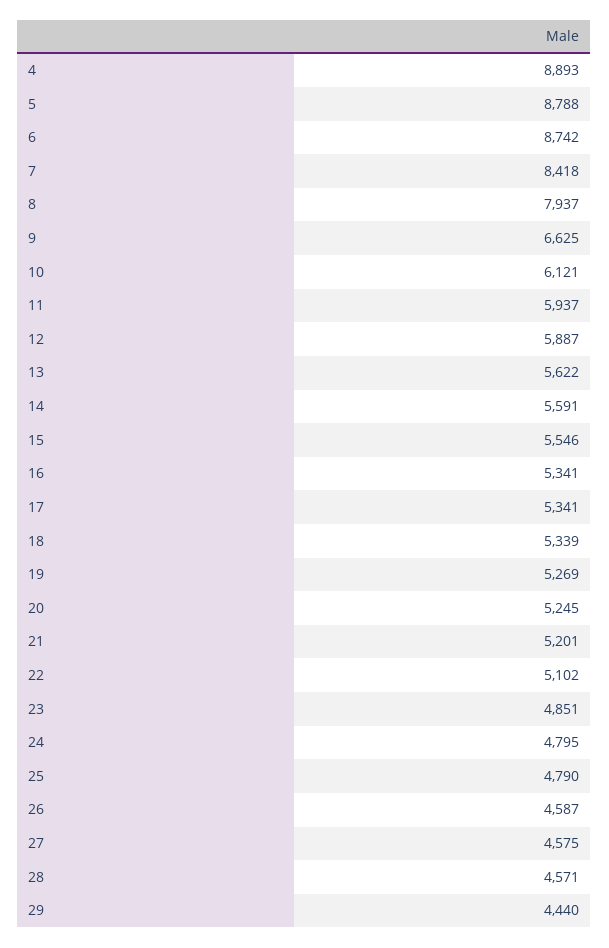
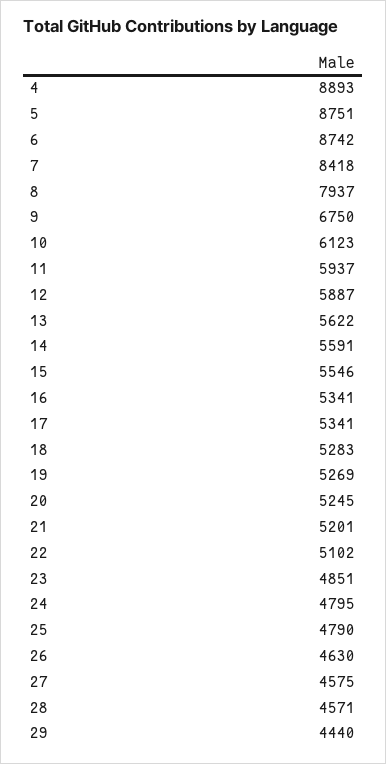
  {
    "4": 8893,
-   "5": 8788,
+   "5": 8751,
    "6": 8742,
    "7": 8418,
    "8": 7937,
-   "9": 6625,
+   "9": 6750,
-   "10": 6121,
+   "10": 6123,
    "11": 5937,
    "12": 5887,
    "13": 5622,
    "14": 5591,
    "15": 5546,
    "16": 5341,
    "17": 5341,
-   "18": 5339,
+   "18": 5283,
    "19": 5269,
    "20": 5245,
    "21": 5201,
    "22": 5102,
    "23": 4851,
    "24": 4795,
    "25": 4790,
-   "26": 4587,
+   "26": 4630,
    "27": 4575,
    "28": 4571,
    "29": 4440
  }

